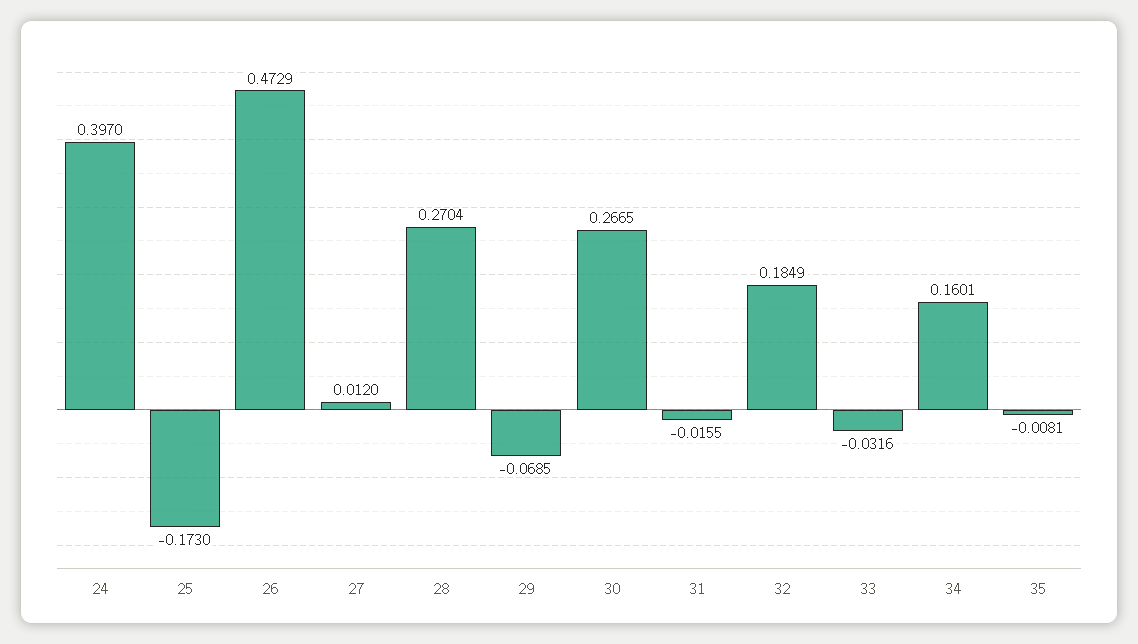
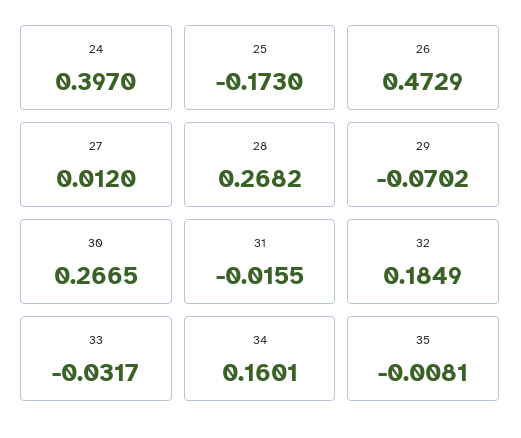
  {
    "24": 0.397,
    "25": -0.173,
    "26": 0.4729,
    "27": 0.012,
-   "28": 0.2704,
+   "28": 0.2682,
-   "29": -0.0685,
+   "29": -0.0702,
    "30": 0.2665,
    "31": -0.0155,
    "32": 0.1849,
-   "33": -0.0316,
+   "33": -0.0317,
    "34": 0.1601,
    "35": -0.0081
  }

